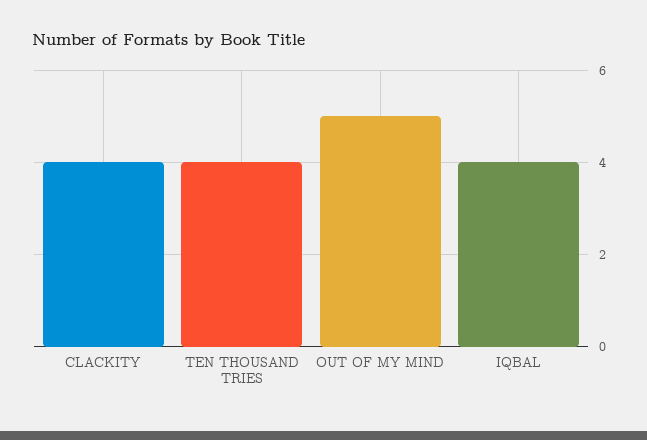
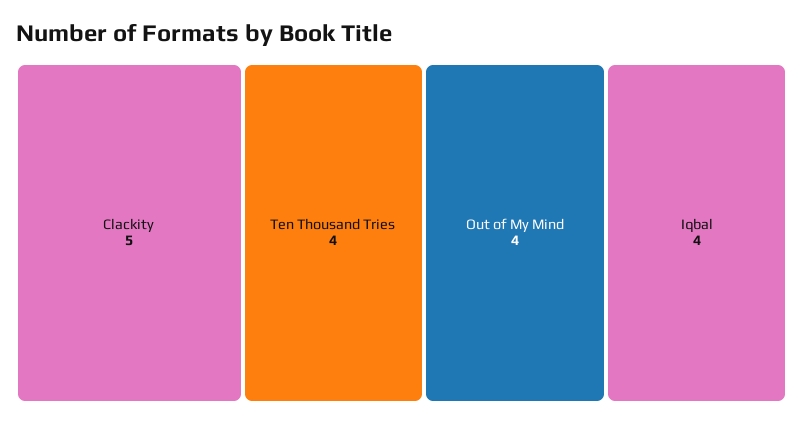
  {
-   "CLACKITY": 4,
+   "CLACKITY": 5,
    "TEN THOUSAND TRIES": 4,
-   "OUT OF MY MIND": 5,
+   "OUT OF MY MIND": 4,
    "IQBAL": 4
  }

